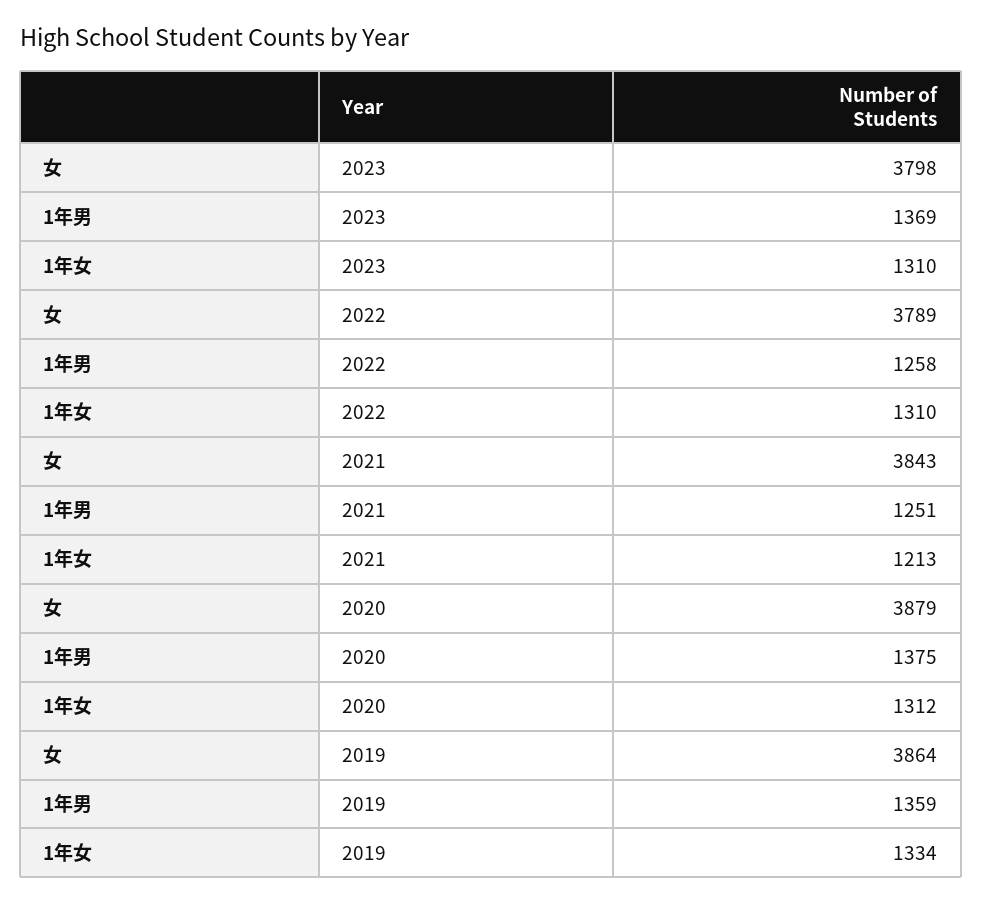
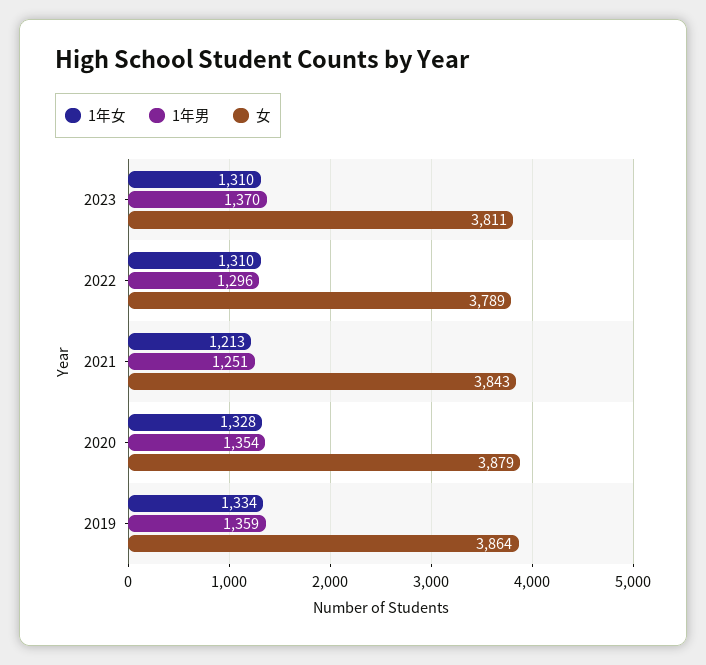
  {
    "女": {
-     "2023": 3798,
+     "2023": 3811,
      "2022": 3789,
      "2021": 3843,
      "2020": 3879,
      "2019": 3864
    },
    "1年男": {
-     "2023": 1369,
+     "2023": 1370,
-     "2022": 1258,
+     "2022": 1296,
      "2021": 1251,
-     "2020": 1375,
+     "2020": 1354,
      "2019": 1359
    },
    "1年女": {
      "2023": 1310,
      "2022": 1310,
      "2021": 1213,
-     "2020": 1312,
+     "2020": 1328,
      "2019": 1334
    }
  }

